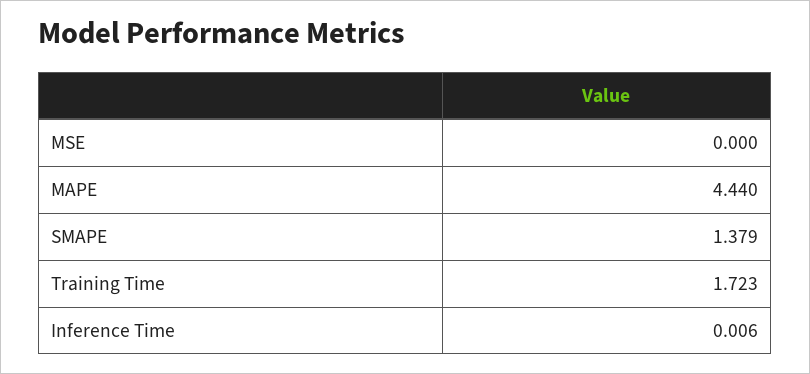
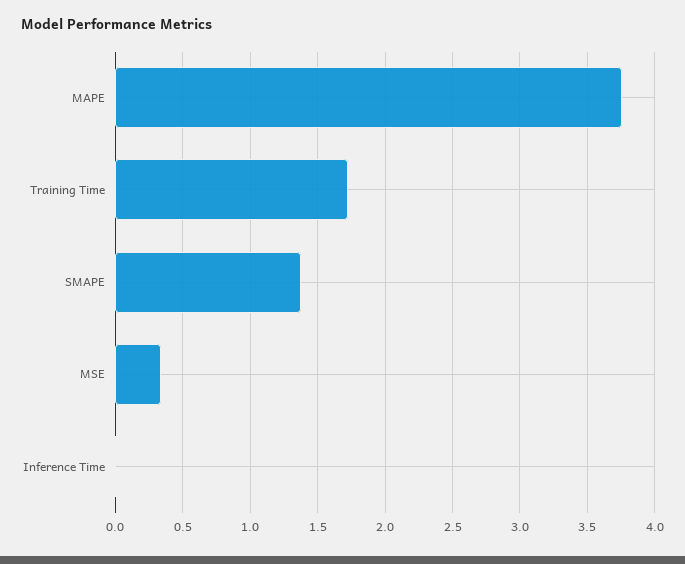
  {
-   "MSE": 0,
+   "MSE": 0.35,
-   "MAPE": 4.44,
+   "MAPE": 3.75,
    "SMAPE": 1.379,
    "Training Time": 1.723,
    "Inference Time": 0.006
  }

